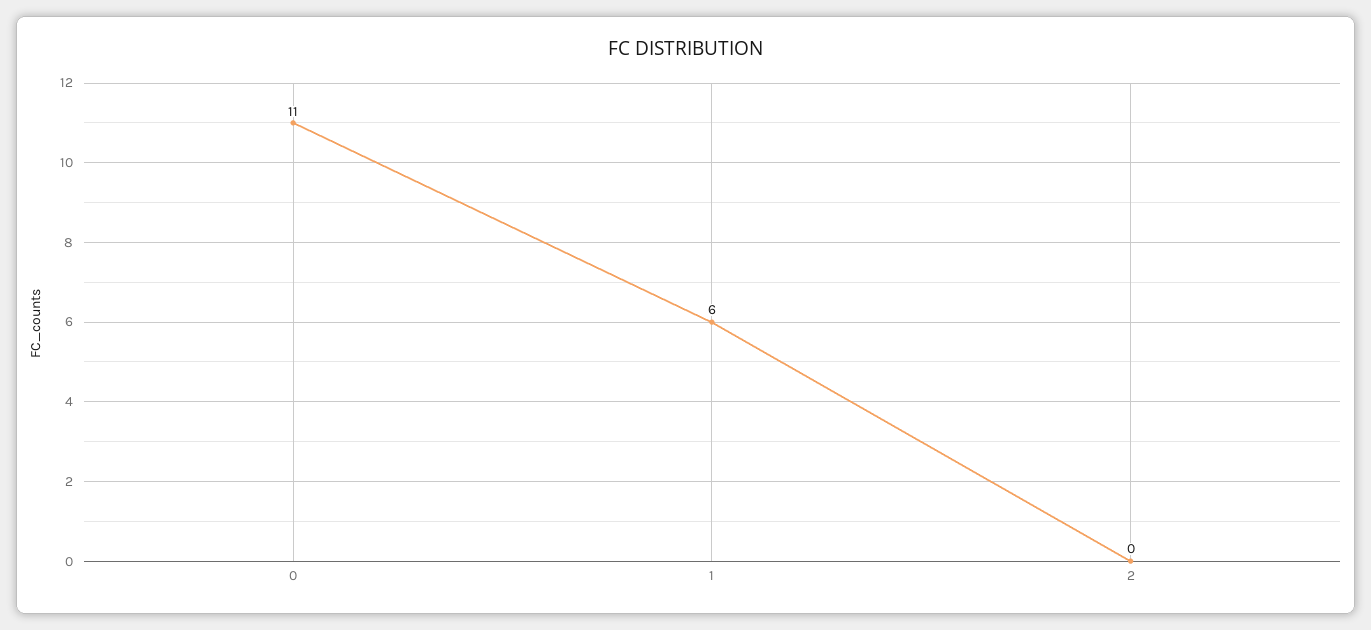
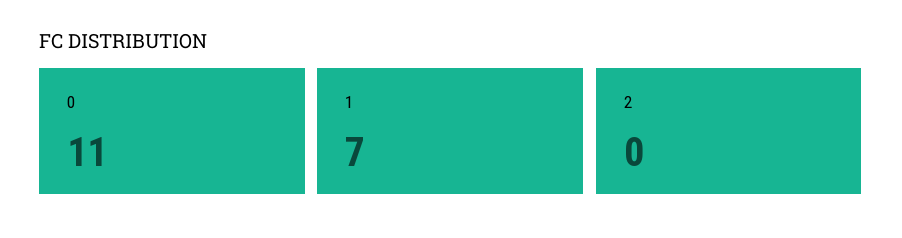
  {
    "0": 11,
-   "1": 6,
+   "1": 7,
    "2": 0
  }

